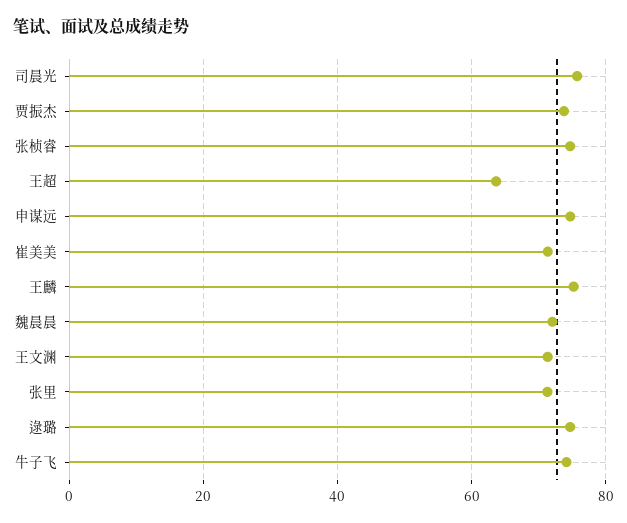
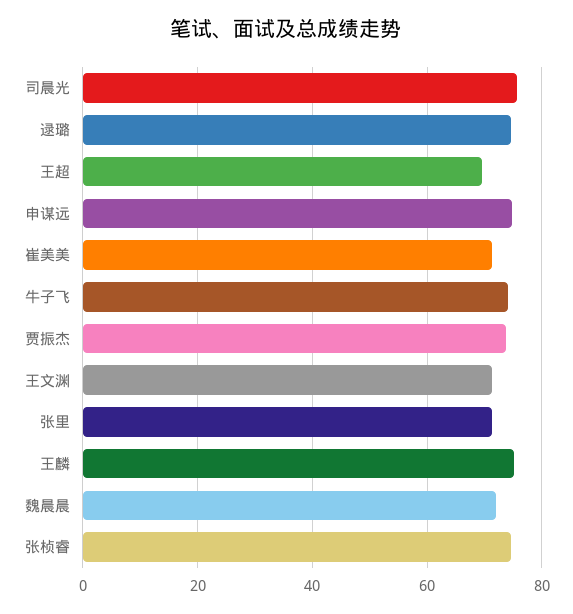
  {
    "司晨光": 76,
    "贾振杰": 74,
    "张桢睿": 74,
-   "王超": 64,
+   "王超": 70,
    "申谋远": 74,
    "崔美美": 72,
    "王麟": 76,
    "魏晨晨": 72,
    "王文渊": 72,
    "张里": 72,
    "逯璐": 74,
    "牛子飞": 74
  }

